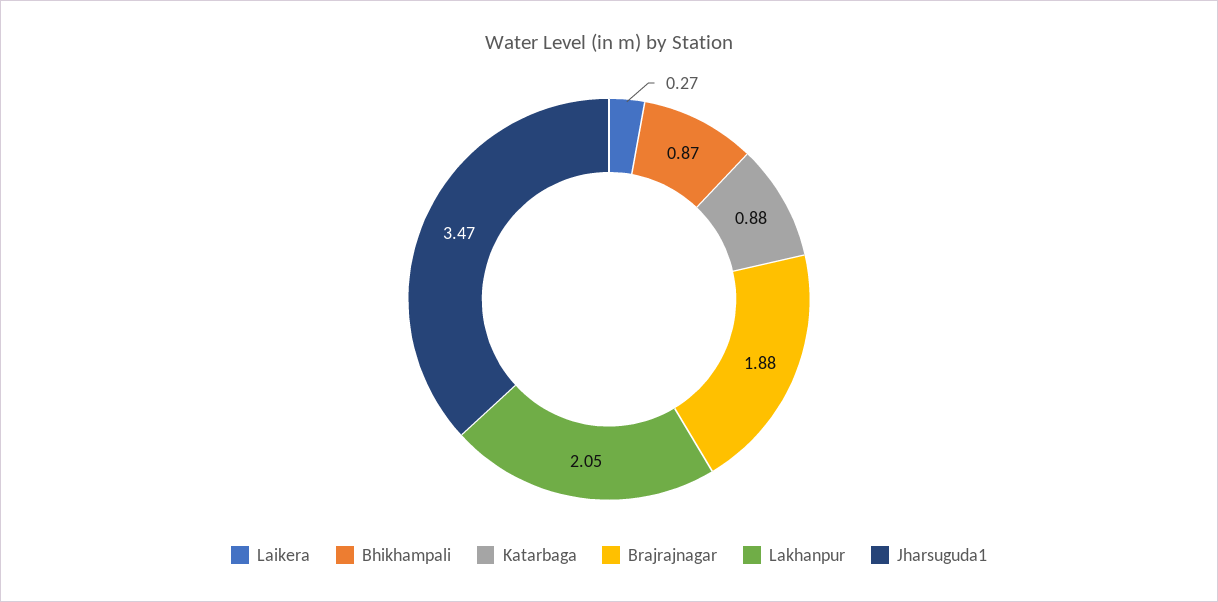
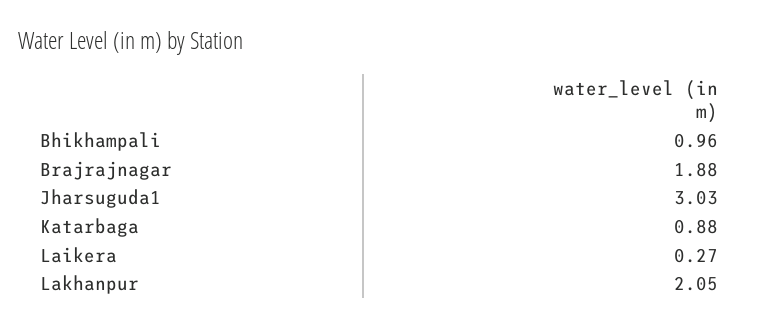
  {
    "Laikera": 0.27,
-   "Bhikhampali": 0.87,
+   "Bhikhampali": 0.96,
    "Katarbaga": 0.88,
    "Brajrajnagar": 1.88,
    "Lakhanpur": 2.05,
-   "Jharsuguda1": 3.47
+   "Jharsuguda1": 3.03
  }

